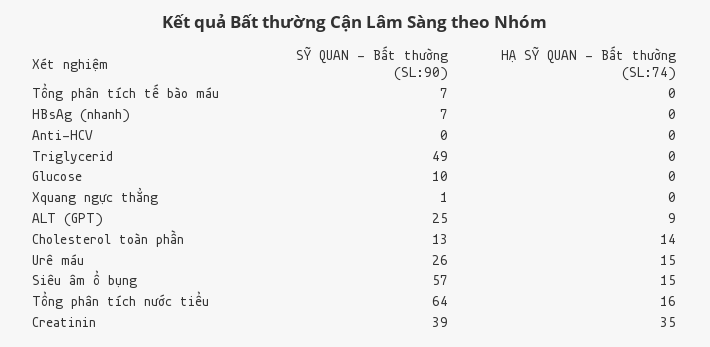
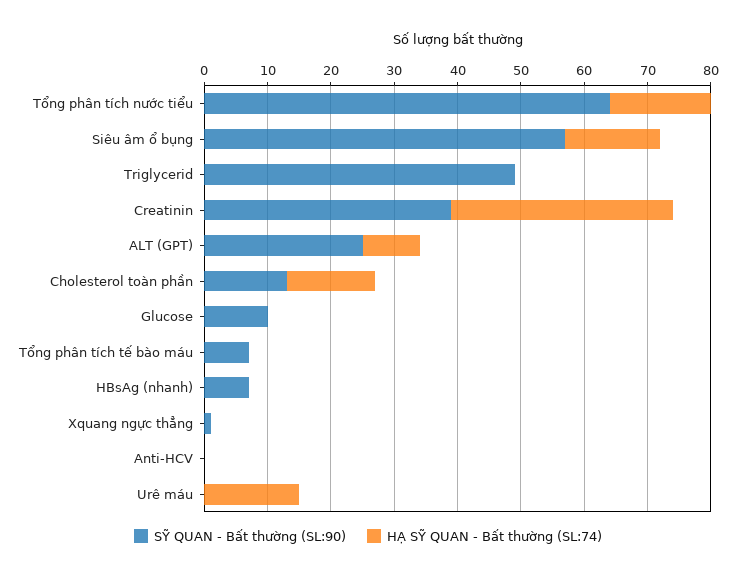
  {
    "SỸ QUAN - Bất thường (SL:90)": {
      "Tổng phân tích tế bào máu": 7,
      "HBsAg (nhanh)": 7,
      "Anti-HCV": 0,
      "Triglycerid": 49,
      "Glucose": 10,
      "Xquang ngực thẳng": 1,
      "ALT (GPT)": 25,
      "Cholesterol toàn phần": 13,
-     "Urê máu": 26,
+     "Urê máu": 0,
      "Siêu âm ổ bụng": 57,
      "Tổng phân tích nước tiểu": 64,
      "Creatinin": 39
    },
    "HẠ SỸ QUAN - Bất thường (SL:74)": {
      "Tổng phân tích tế bào máu": 0,
      "HBsAg (nhanh)": 0,
      "Anti-HCV": 0,
      "Triglycerid": 0,
      "Glucose": 0,
      "Xquang ngực thẳng": 0,
      "ALT (GPT)": 9,
      "Cholesterol toàn phần": 14,
      "Urê máu": 15,
      "Siêu âm ổ bụng": 15,
      "Tổng phân tích nước tiểu": 16,
      "Creatinin": 35
    }
  }

